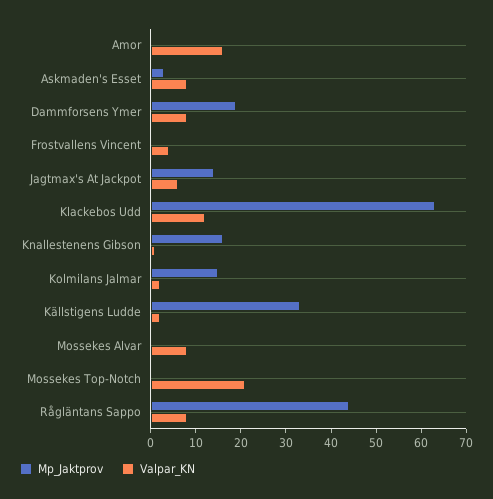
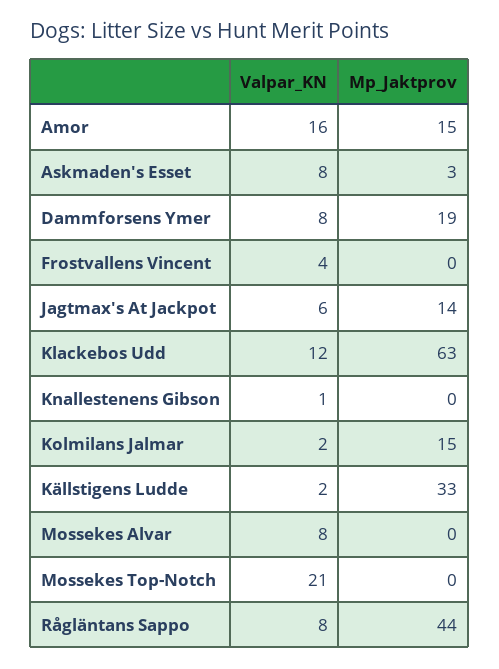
  {
    "Mp_Jaktprov": {
-     "Amor": 0,
+     "Amor": 15,
      "Askmaden's Esset": 3,
      "Dammforsens Ymer": 19,
      "Frostvallens Vincent": 0,
      "Jagtmax's At Jackpot": 14,
      "Klackebos Udd": 63,
-     "Knallestenens Gibson": 15,
+     "Knallestenens Gibson": 0,
      "Kolmilans Jalmar": 15,
      "Källstigens Ludde": 33,
      "Mossekes Alvar": 0,
      "Mossekes Top-Notch": 0,
      "Rågläntans Sappo": 44
    },
    "Valpar_KN": {
      "Amor": 16,
      "Askmaden's Esset": 8,
      "Dammforsens Ymer": 8,
      "Frostvallens Vincent": 4,
      "Jagtmax's At Jackpot": 6,
      "Klackebos Udd": 12,
      "Knallestenens Gibson": 1,
      "Kolmilans Jalmar": 2,
      "Källstigens Ludde": 2,
      "Mossekes Alvar": 8,
      "Mossekes Top-Notch": 21,
      "Rågläntans Sappo": 8
    }
  }

